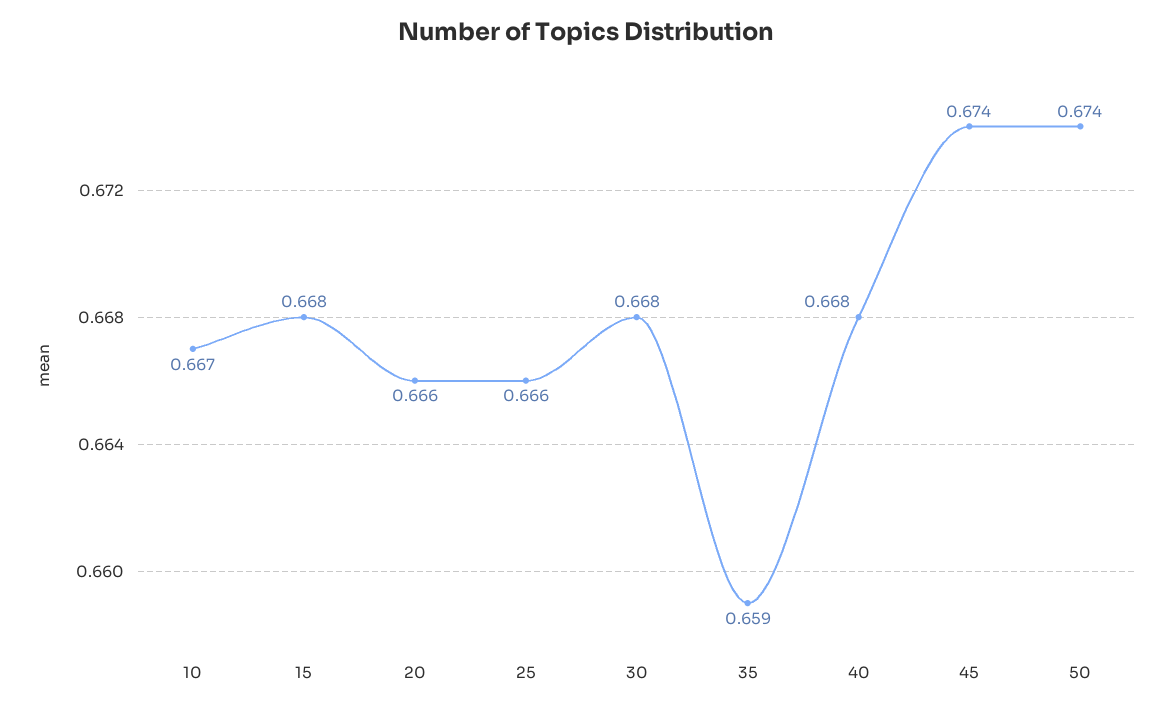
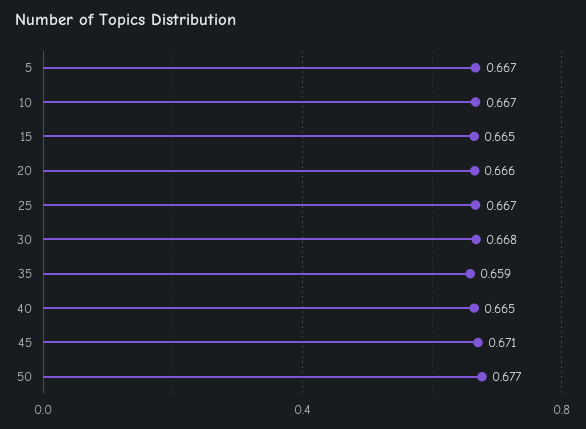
  {
    "10": 0.667,
-   "15": 0.668,
+   "15": 0.665,
    "20": 0.666,
-   "25": 0.666,
+   "25": 0.667,
    "30": 0.668,
    "35": 0.659,
-   "40": 0.668,
+   "40": 0.665,
-   "45": 0.674,
+   "45": 0.671,
-   "50": 0.674
+   "50": 0.677,
+   "5": 0.667
  }

